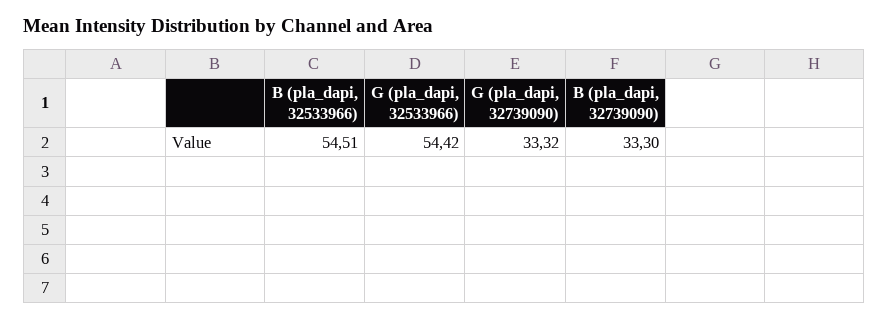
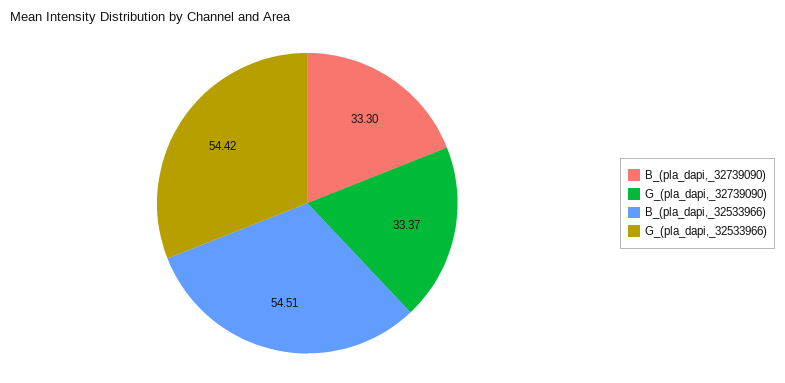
  {
    "B (pla_dapi, 32533966)": 54.51,
    "G (pla_dapi, 32533966)": 54.42,
-   "G (pla_dapi, 32739090)": 33.32,
+   "G (pla_dapi, 32739090)": 33.37,
    "B (pla_dapi, 32739090)": 33.3
  }

